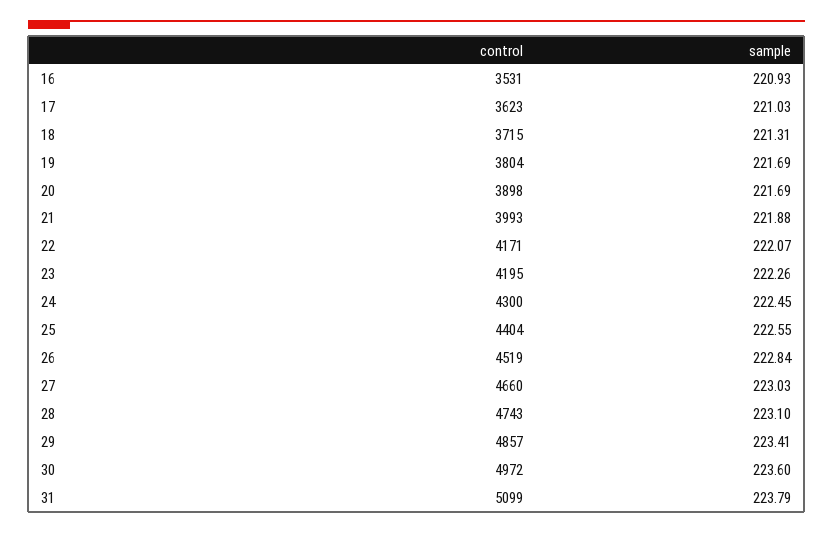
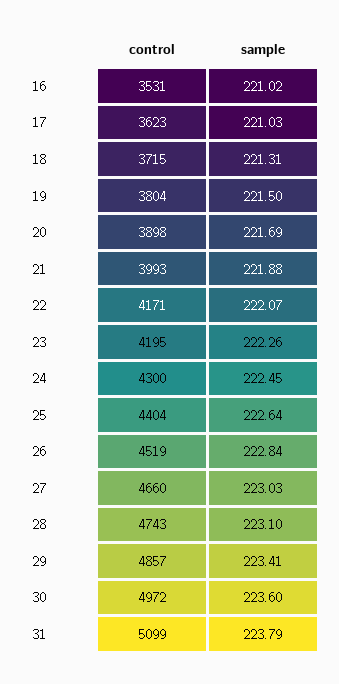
  {
    "control": {
      "16": 3531,
      "17": 3623,
      "18": 3715,
      "19": 3804,
      "20": 3898,
      "21": 3993,
      "22": 4171,
      "23": 4195,
      "24": 4300,
      "25": 4404,
      "26": 4519,
      "27": 4660,
      "28": 4743,
      "29": 4857,
      "30": 4972,
      "31": 5099
    },
    "sample": {
-     "16": 220.93,
+     "16": 221.02,
      "17": 221.03,
      "18": 221.31,
-     "19": 221.69,
+     "19": 221.5,
      "20": 221.69,
      "21": 221.88,
      "22": 222.07,
      "23": 222.26,
      "24": 222.45,
-     "25": 222.55,
+     "25": 222.64,
      "26": 222.84,
      "27": 223.03,
      "28": 223.1,
      "29": 223.41,
      "30": 223.6,
      "31": 223.79
    }
  }

